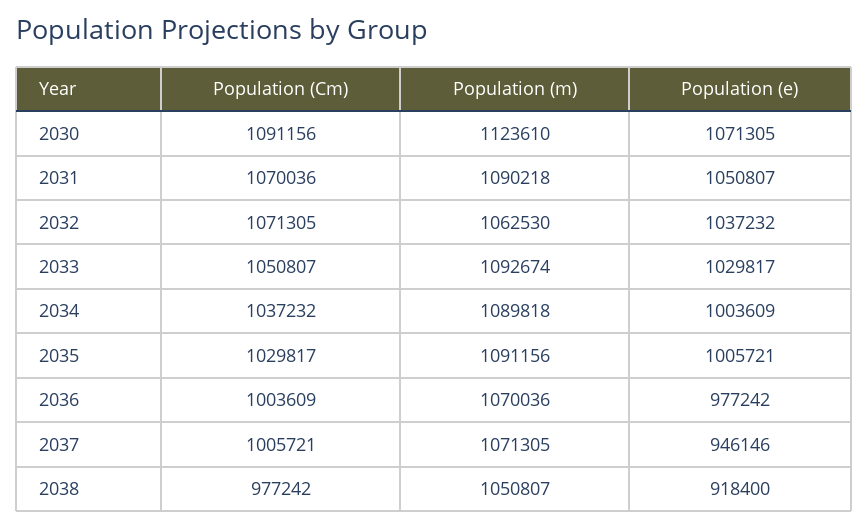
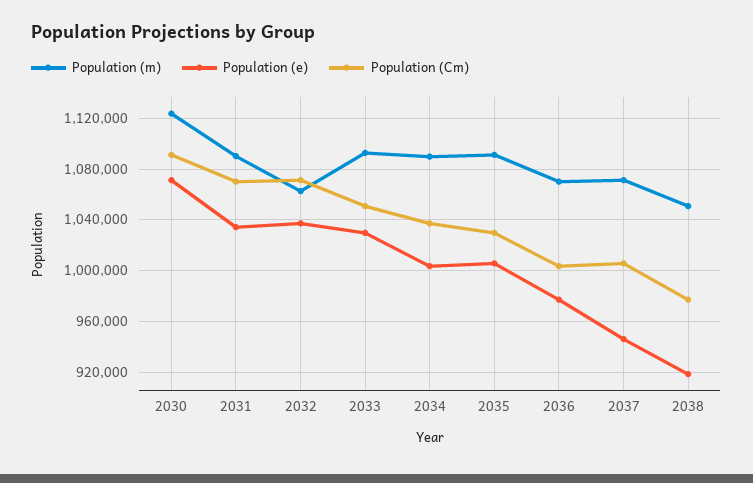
  {
    "Population (Cm)": {
      "2030": 1091156,
      "2031": 1070036,
      "2032": 1071305,
      "2033": 1050807,
      "2034": 1037232,
      "2035": 1029817,
      "2036": 1003609,
      "2037": 1005721,
      "2038": 977242
    },
    "Population (m)": {
      "2030": 1123610,
      "2031": 1090218,
      "2032": 1062530,
      "2033": 1092674,
      "2034": 1089818,
      "2035": 1091156,
      "2036": 1070036,
      "2037": 1071305,
      "2038": 1050807
    },
    "Population (e)": {
      "2030": 1071305,
-     "2031": 1050807,
+     "2031": 1035000,
      "2032": 1037232,
      "2033": 1029817,
      "2034": 1003609,
      "2035": 1005721,
      "2036": 977242,
      "2037": 946146,
      "2038": 918400
    }
  }

